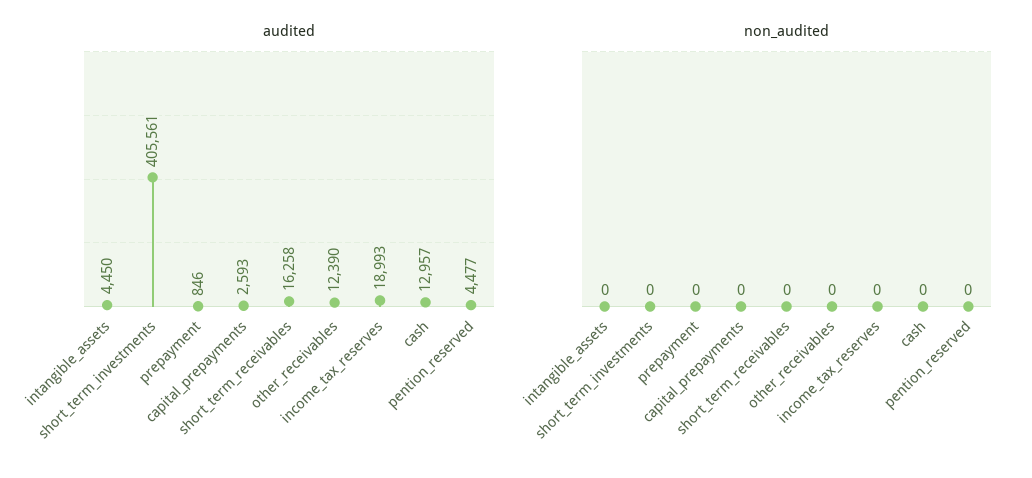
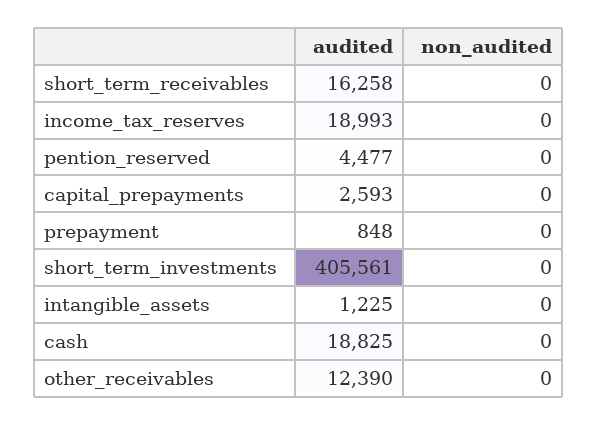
  {
    "audited": {
-     "intangible_assets": 4450,
+     "intangible_assets": 1225,
      "short_term_investments": 405561,
-     "prepayment": 846,
+     "prepayment": 848,
      "capital_prepayments": 2593,
      "short_term_receivables": 16258,
      "other_receivables": 12390,
      "income_tax_reserves": 18993,
-     "cash": 12957,
+     "cash": 18825,
      "pention_reserved": 4477
    },
    "non_audited": {
      "intangible_assets": 0,
      "short_term_investments": 0,
      "prepayment": 0,
      "capital_prepayments": 0,
      "short_term_receivables": 0,
      "other_receivables": 0,
      "income_tax_reserves": 0,
      "cash": 0,
      "pention_reserved": 0
    }
  }

